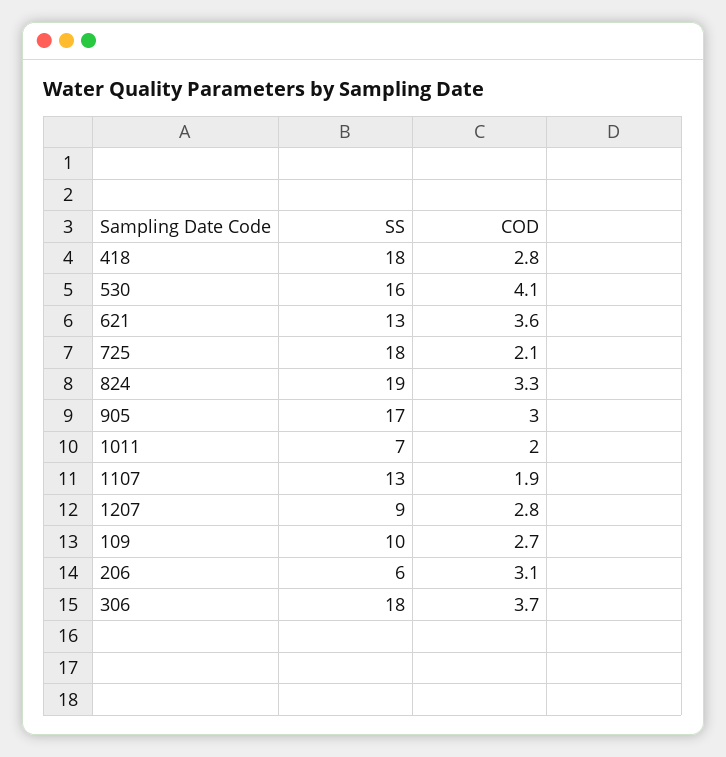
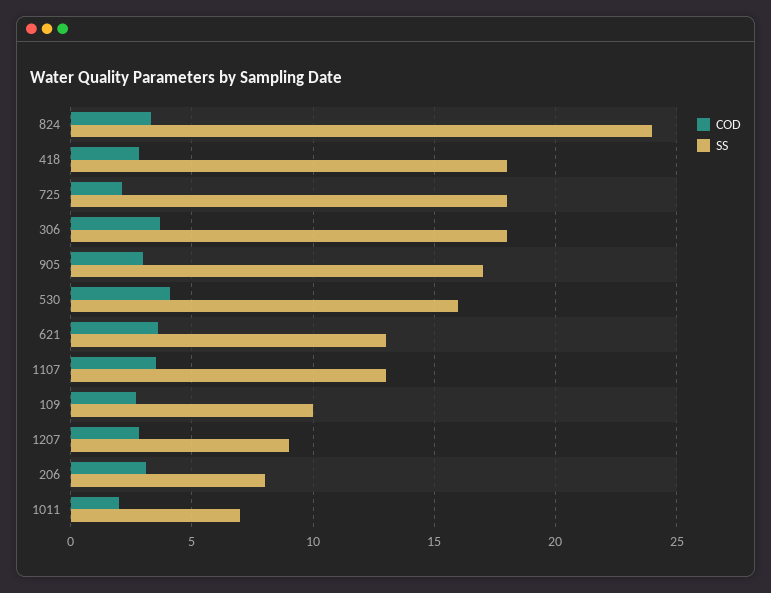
  {
    "SS": {
      "418": 18,
      "530": 16,
      "621": 13,
      "725": 18,
-     "824": 19,
+     "824": 24,
      "905": 17,
      "1011": 7,
      "1107": 13,
      "1207": 9,
      "109": 10,
-     "206": 6,
+     "206": 8,
      "306": 18
    },
    "COD": {
      "418": 2.8,
      "530": 4.1,
      "621": 3.6,
      "725": 2.1,
      "824": 3.3,
      "905": 3,
      "1011": 2,
-     "1107": 1.9,
+     "1107": 3.5,
      "1207": 2.8,
      "109": 2.7,
      "206": 3.1,
      "306": 3.7
    }
  }

